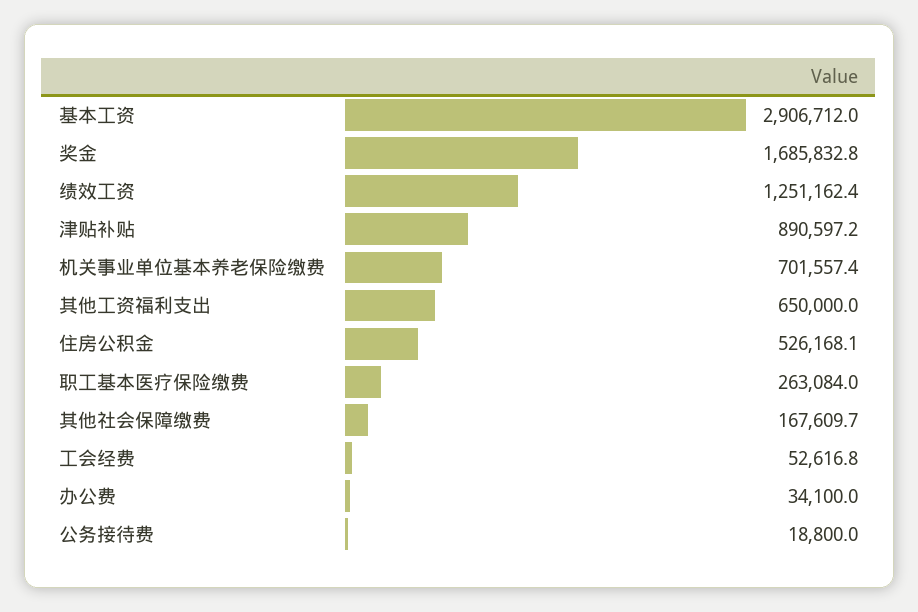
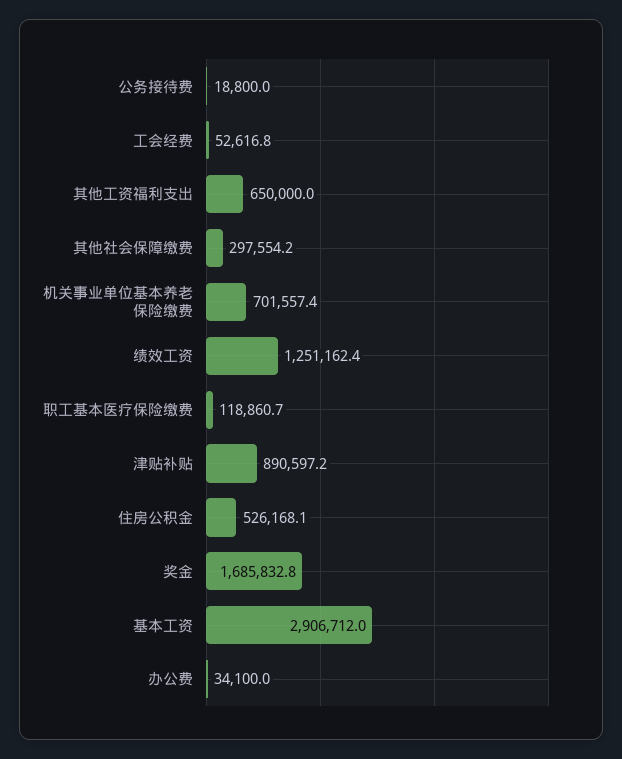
  {
    "基本工资": 2906712,
    "奖金": 1685832.8,
    "绩效工资": 1251162.4,
    "津贴补贴": 890597.2,
    "机关事业单位基本养老保险缴费": 701557.4,
    "其他工资福利支出": 650000,
    "住房公积金": 526168.1,
-   "职工基本医疗保险缴费": 263084,
+   "职工基本医疗保险缴费": 118860.7,
-   "其他社会保障缴费": 167609.7,
+   "其他社会保障缴费": 297554.2,
    "工会经费": 52616.8,
    "办公费": 34100,
    "公务接待费": 18800
  }

